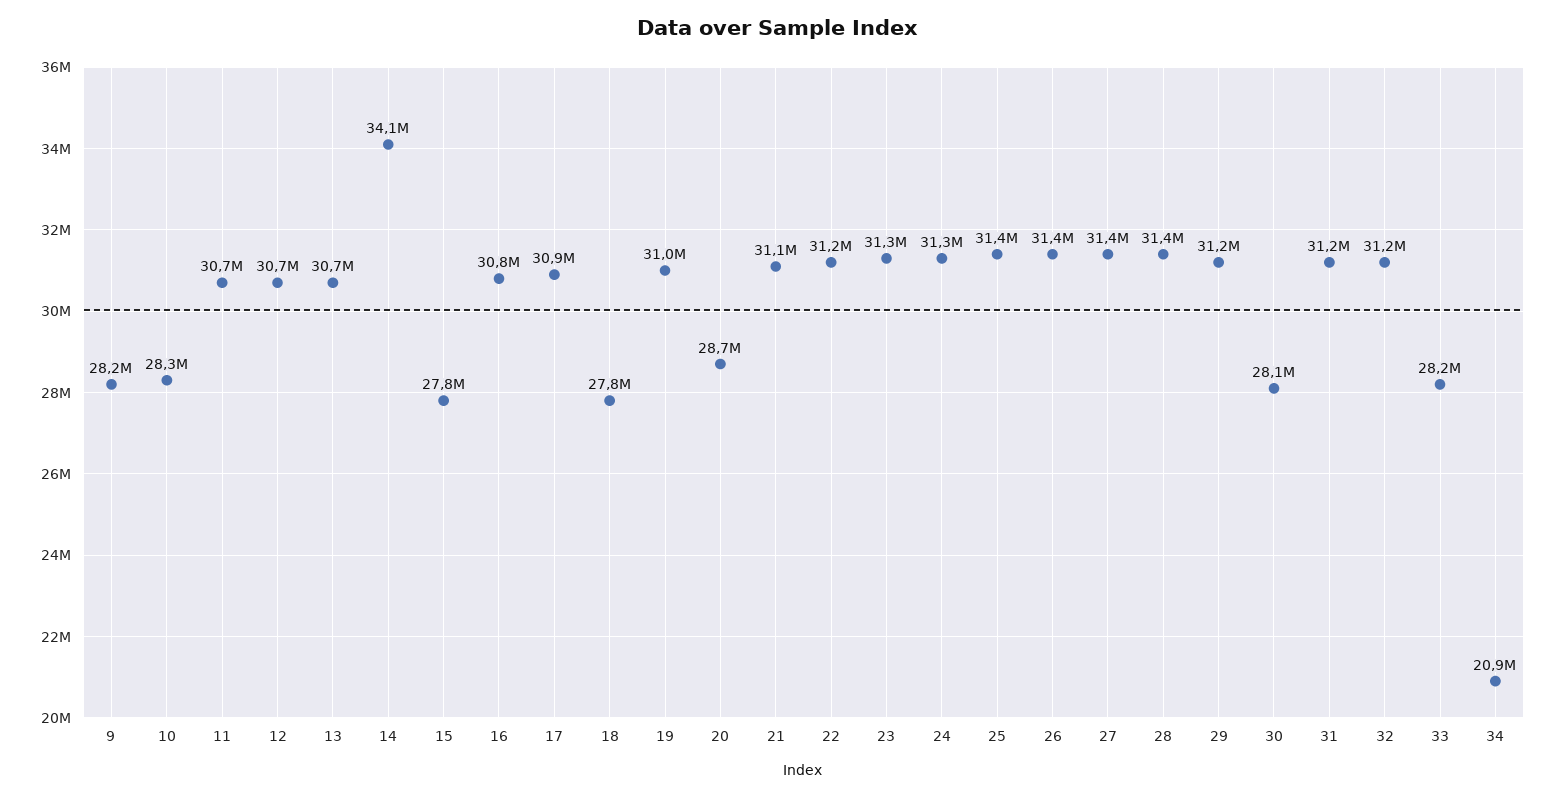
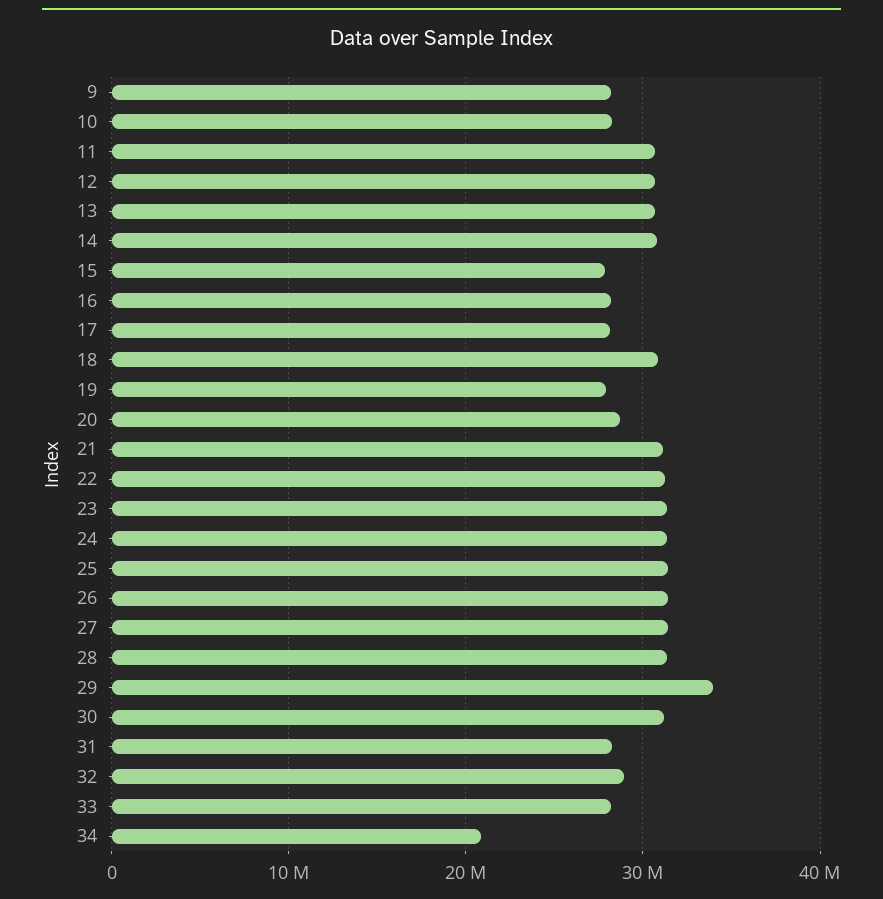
  {
    "9": 28200000,
    "10": 28300000,
    "11": 30700000,
    "12": 30700000,
    "13": 30700000,
-   "14": 34100000,
+   "14": 31000000,
    "15": 27800000,
-   "16": 30800000,
+   "16": 28000000,
-   "17": 30900000,
+   "17": 28000000,
-   "18": 27800000,
+   "18": 31000000,
-   "19": 31000000,
+   "19": 28000000,
    "20": 28700000,
    "21": 31100000,
    "22": 31200000,
    "23": 31300000,
    "24": 31300000,
    "25": 31400000,
    "26": 31400000,
    "27": 31400000,
    "28": 31400000,
-   "29": 31200000,
+   "29": 34000000,
-   "30": 28100000,
+   "30": 31000000,
-   "31": 31200000,
+   "31": 28000000,
-   "32": 31200000,
+   "32": 29000000,
    "33": 28200000,
    "34": 20900000
  }

